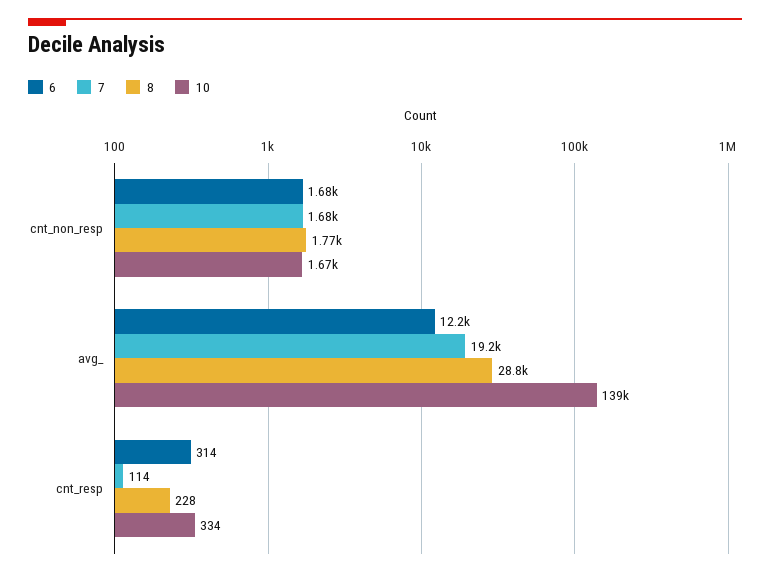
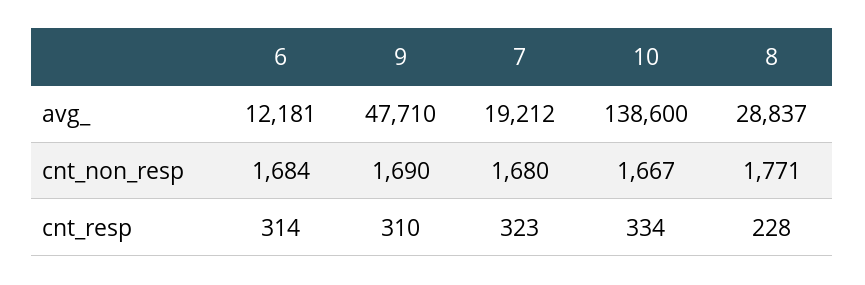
  {
    "6": {
      "cnt_non_resp": 1684,
      "avg_": 12181,
      "cnt_resp": 314
    },
    "7": {
      "cnt_non_resp": 1680,
      "avg_": 19212,
-     "cnt_resp": 114
+     "cnt_resp": 323
    },
    "8": {
      "cnt_non_resp": 1771,
      "avg_": 28837,
      "cnt_resp": 228
    },
    "10": {
      "cnt_non_resp": 1667,
      "avg_": 138600,
      "cnt_resp": 334
-   }
+   },
+   "9": {
+     "avg_": 47710,
+     "cnt_non_resp": 1690,
+     "cnt_resp": 310
+   }
  }

